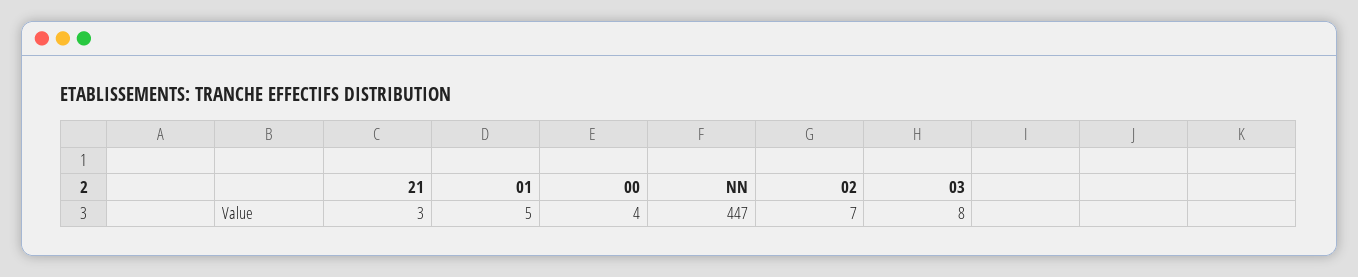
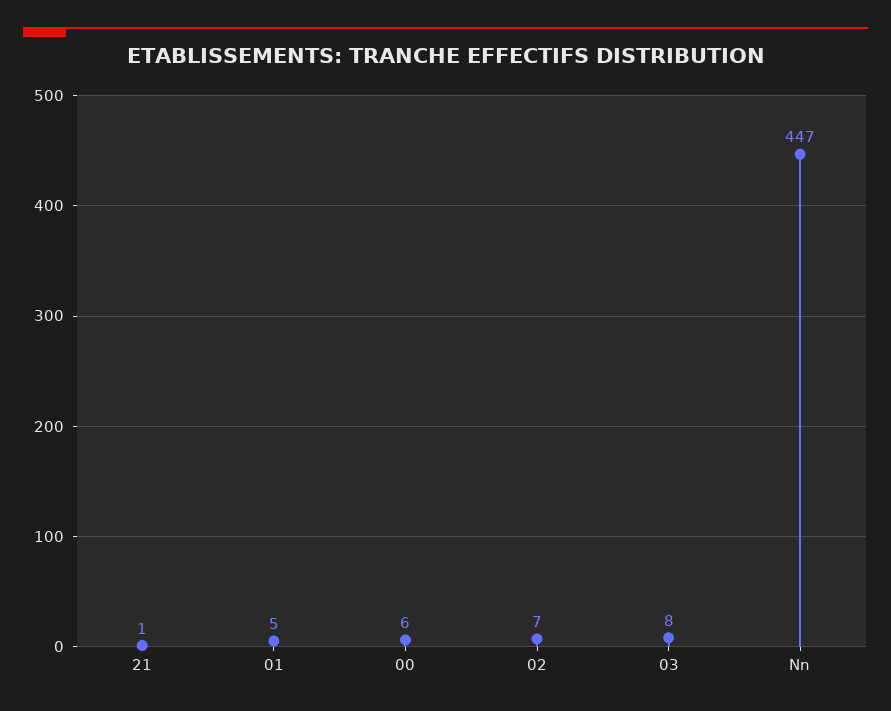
  {
-   "21": 3,
+   "21": 1,
    "01": 5,
-   "00": 4,
+   "00": 6,
    "NN": 447,
    "02": 7,
    "03": 8
  }

